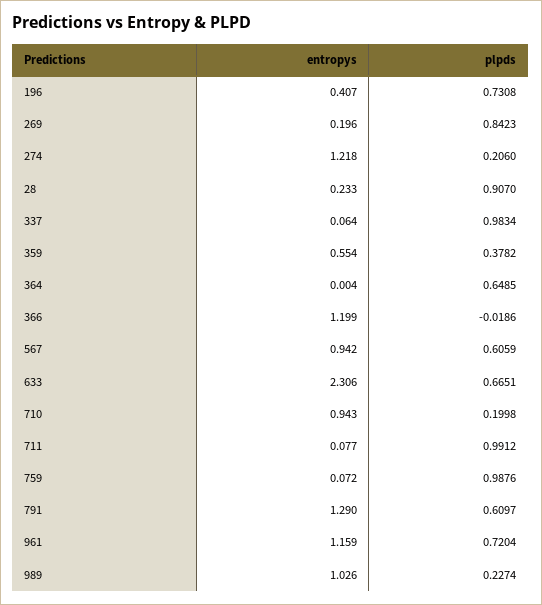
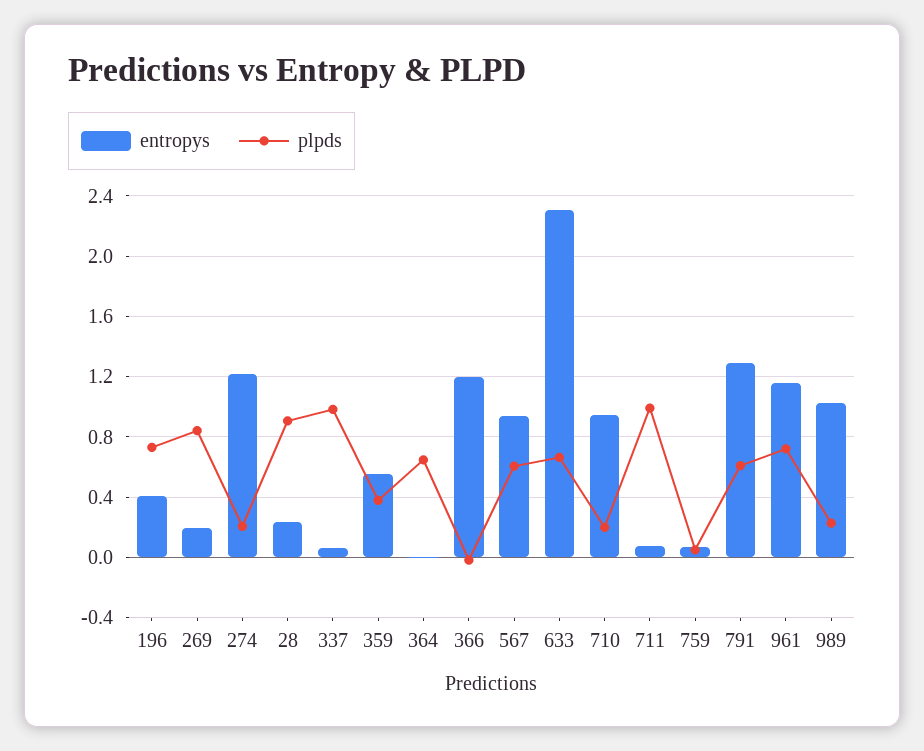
  {
    "entropys": {
      "196": 0.407,
      "269": 0.196,
      "274": 1.218,
      "28": 0.233,
      "337": 0.064,
      "359": 0.554,
      "364": 0.004,
      "366": 1.199,
      "567": 0.942,
      "633": 2.306,
      "710": 0.943,
      "711": 0.077,
      "759": 0.072,
      "791": 1.29,
      "961": 1.159,
      "989": 1.026
    },
    "plpds": {
      "196": 0.7308,
      "269": 0.8423,
      "274": 0.206,
      "28": 0.907,
      "337": 0.9834,
      "359": 0.3782,
      "364": 0.6485,
      "366": -0.0186,
      "567": 0.6059,
      "633": 0.6651,
      "710": 0.1998,
      "711": 0.9912,
-     "759": 0.9876,
+     "759": 0.05,
      "791": 0.6097,
      "961": 0.7204,
      "989": 0.2274
    }
  }

